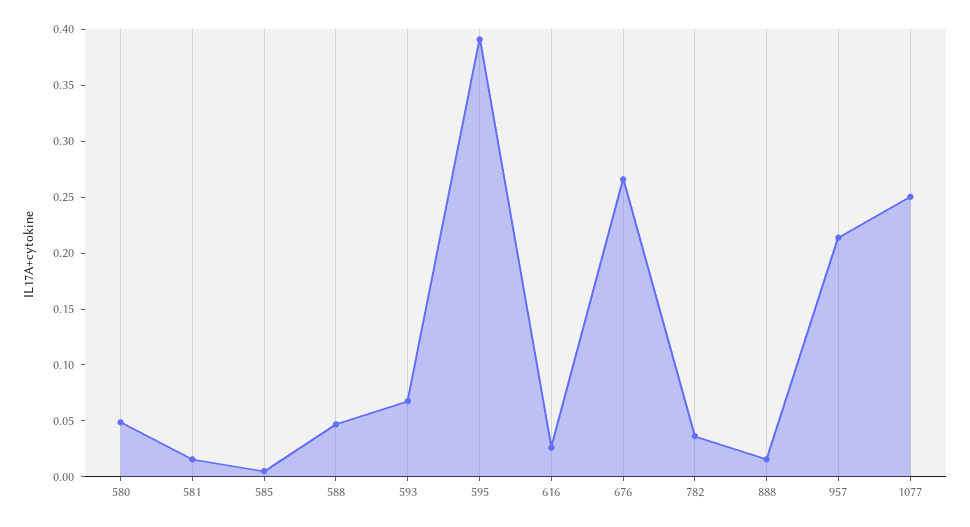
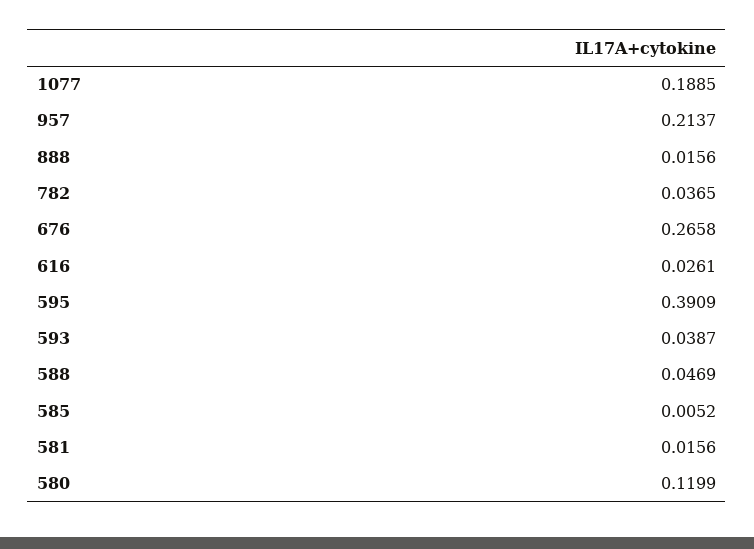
  {
-   "580": 0.05,
+   "580": 0.1199,
    "581": 0.0156,
    "585": 0.0052,
    "588": 0.0469,
-   "593": 0.07,
+   "593": 0.0387,
    "595": 0.3909,
    "616": 0.0261,
    "676": 0.2658,
    "782": 0.0365,
    "888": 0.0156,
    "957": 0.2137,
-   "1077": 0.25
+   "1077": 0.1885
  }

